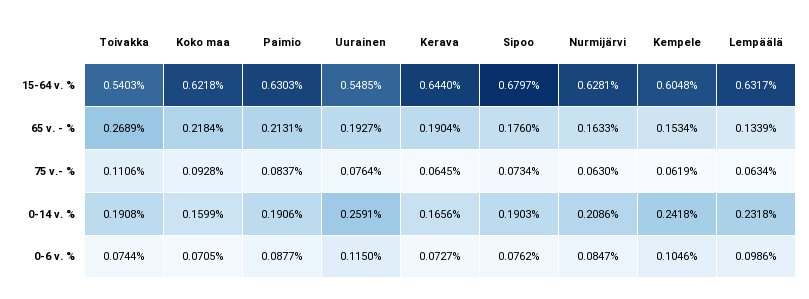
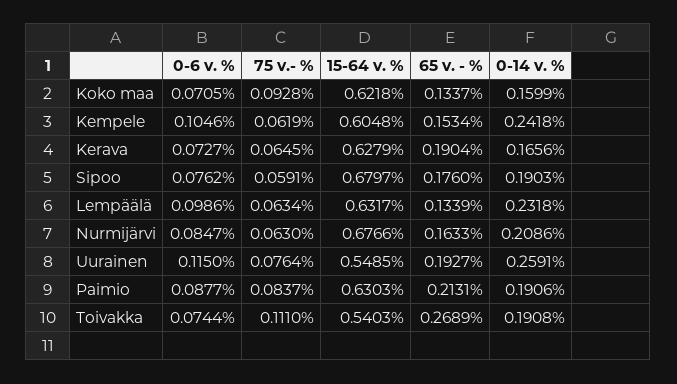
  {
    "Toivakka": {
      "15-64 v. %": 0.5403,
      "65 v. - %": 0.2689,
-     "75 v.- %": 0.1106,
+     "75 v.- %": 0.111,
      "0-14 v. %": 0.1908,
      "0-6 v. %": 0.0744
    },
    "Koko maa": {
      "15-64 v. %": 0.6218,
-     "65 v. - %": 0.2184,
+     "65 v. - %": 0.1337,
      "75 v.- %": 0.0928,
      "0-14 v. %": 0.1599,
      "0-6 v. %": 0.0705
    },
    "Paimio": {
      "15-64 v. %": 0.6303,
      "65 v. - %": 0.2131,
      "75 v.- %": 0.0837,
      "0-14 v. %": 0.1906,
      "0-6 v. %": 0.0877
    },
    "Uurainen": {
      "15-64 v. %": 0.5485,
      "65 v. - %": 0.1927,
      "75 v.- %": 0.0764,
      "0-14 v. %": 0.2591,
      "0-6 v. %": 0.115
    },
    "Kerava": {
-     "15-64 v. %": 0.644,
+     "15-64 v. %": 0.6279,
      "65 v. - %": 0.1904,
      "75 v.- %": 0.0645,
      "0-14 v. %": 0.1656,
      "0-6 v. %": 0.0727
    },
    "Sipoo": {
      "15-64 v. %": 0.6797,
      "65 v. - %": 0.176,
-     "75 v.- %": 0.0734,
+     "75 v.- %": 0.0591,
      "0-14 v. %": 0.1903,
      "0-6 v. %": 0.0762
    },
    "Nurmijärvi": {
-     "15-64 v. %": 0.6281,
+     "15-64 v. %": 0.6766,
      "65 v. - %": 0.1633,
      "75 v.- %": 0.063,
      "0-14 v. %": 0.2086,
      "0-6 v. %": 0.0847
    },
    "Kempele": {
      "15-64 v. %": 0.6048,
      "65 v. - %": 0.1534,
      "75 v.- %": 0.0619,
      "0-14 v. %": 0.2418,
      "0-6 v. %": 0.1046
    },
    "Lempäälä": {
      "15-64 v. %": 0.6317,
      "65 v. - %": 0.1339,
      "75 v.- %": 0.0634,
      "0-14 v. %": 0.2318,
      "0-6 v. %": 0.0986
    }
  }

